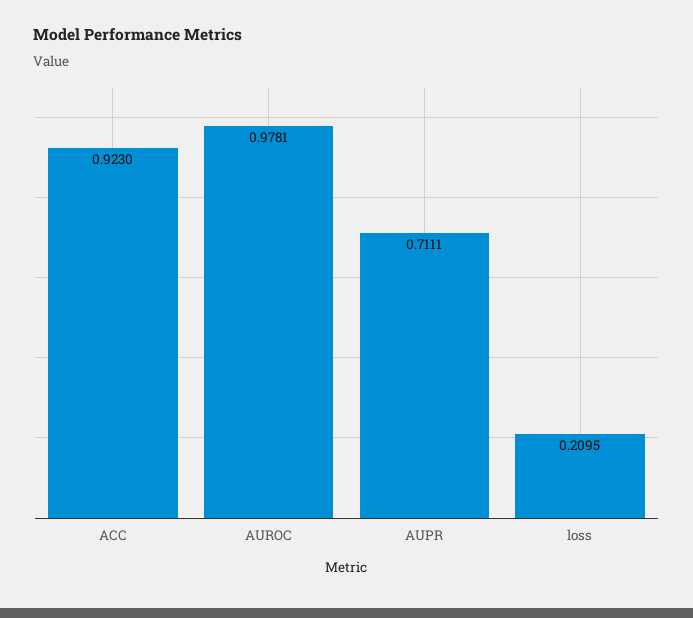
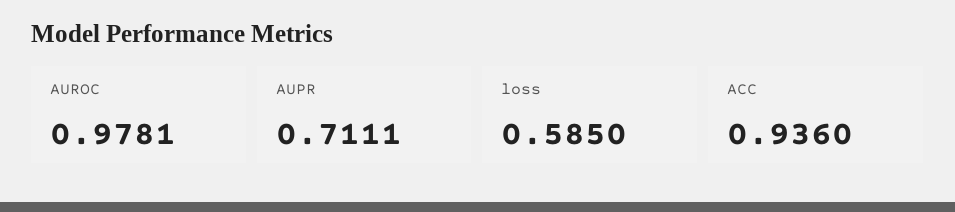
  {
-   "ACC": 0.923,
+   "ACC": 0.936,
    "AUROC": 0.9781,
    "AUPR": 0.7111,
-   "loss": 0.2095
+   "loss": 0.585
  }

